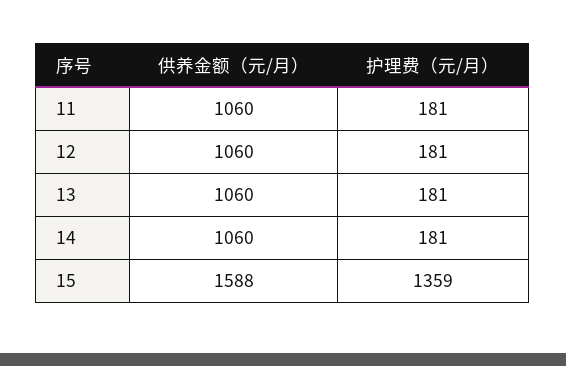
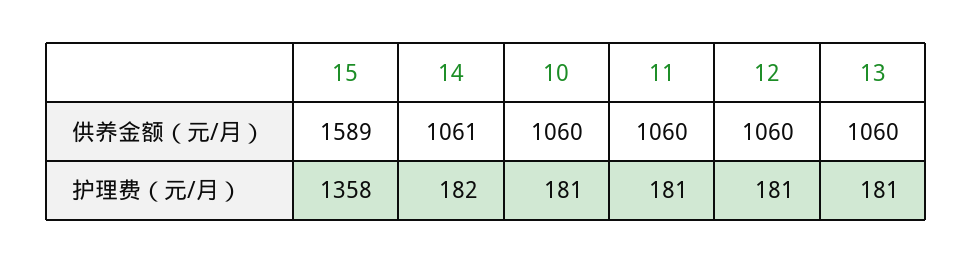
  {
    "供养金额（元/月）": {
      "11": 1060,
      "12": 1060,
      "13": 1060,
-     "14": 1060,
+     "14": 1061,
-     "15": 1588
+     "15": 1589,
+     "10": 1060
    },
    "护理费（元/月）": {
      "11": 181,
      "12": 181,
      "13": 181,
-     "14": 181,
+     "14": 182,
-     "15": 1359
+     "15": 1358,
+     "10": 181
    }
  }

